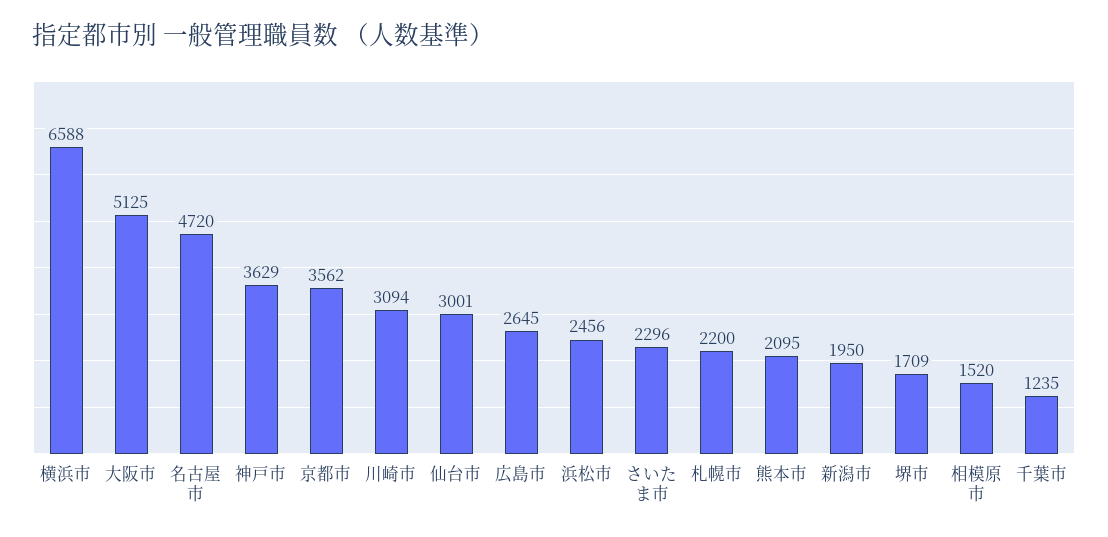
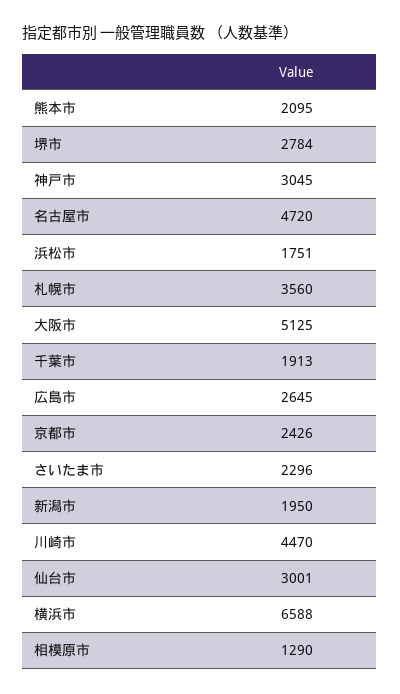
  {
    "横浜市": 6588,
    "大阪市": 5125,
    "名古屋市": 4720,
-   "神戸市": 3629,
+   "神戸市": 3045,
-   "京都市": 3562,
+   "京都市": 2426,
-   "川崎市": 3094,
+   "川崎市": 4470,
    "仙台市": 3001,
    "広島市": 2645,
-   "浜松市": 2456,
+   "浜松市": 1751,
    "さいたま市": 2296,
-   "札幌市": 2200,
+   "札幌市": 3560,
    "熊本市": 2095,
    "新潟市": 1950,
-   "堺市": 1709,
+   "堺市": 2784,
-   "相模原市": 1520,
+   "相模原市": 1290,
-   "千葉市": 1235
+   "千葉市": 1913
  }

